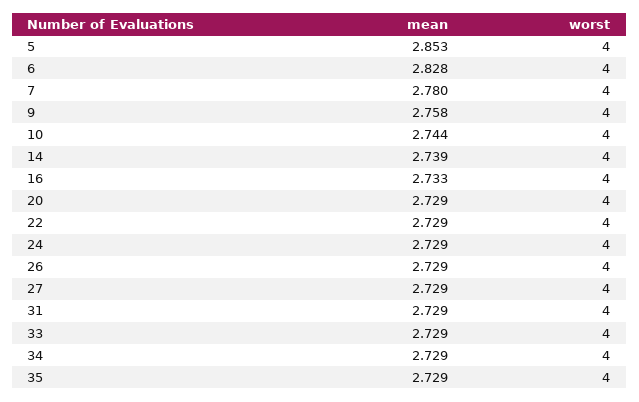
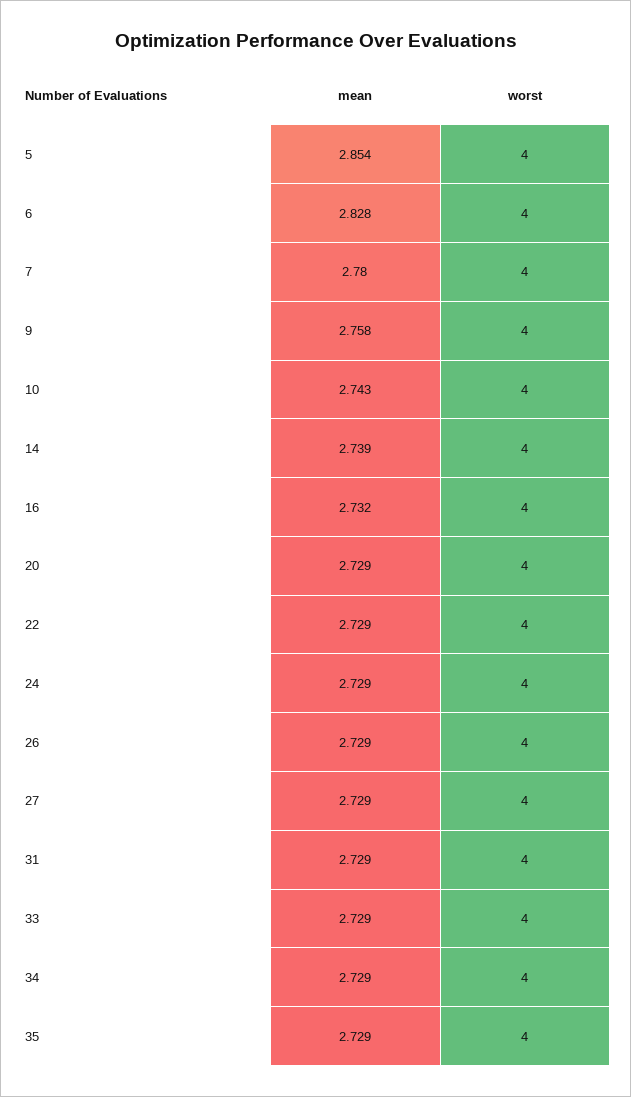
  {
    "mean": {
-     "5": 2.853,
+     "5": 2.854,
      "6": 2.828,
      "7": 2.78,
      "9": 2.758,
-     "10": 2.744,
+     "10": 2.743,
      "14": 2.739,
-     "16": 2.733,
+     "16": 2.732,
      "20": 2.729,
      "22": 2.729,
      "24": 2.729,
      "26": 2.729,
      "27": 2.729,
      "31": 2.729,
      "33": 2.729,
      "34": 2.729,
      "35": 2.729
    },
    "worst": {
      "5": 4,
      "6": 4,
      "7": 4,
      "9": 4,
      "10": 4,
      "14": 4,
      "16": 4,
      "20": 4,
      "22": 4,
      "24": 4,
      "26": 4,
      "27": 4,
      "31": 4,
      "33": 4,
      "34": 4,
      "35": 4
    }
  }

